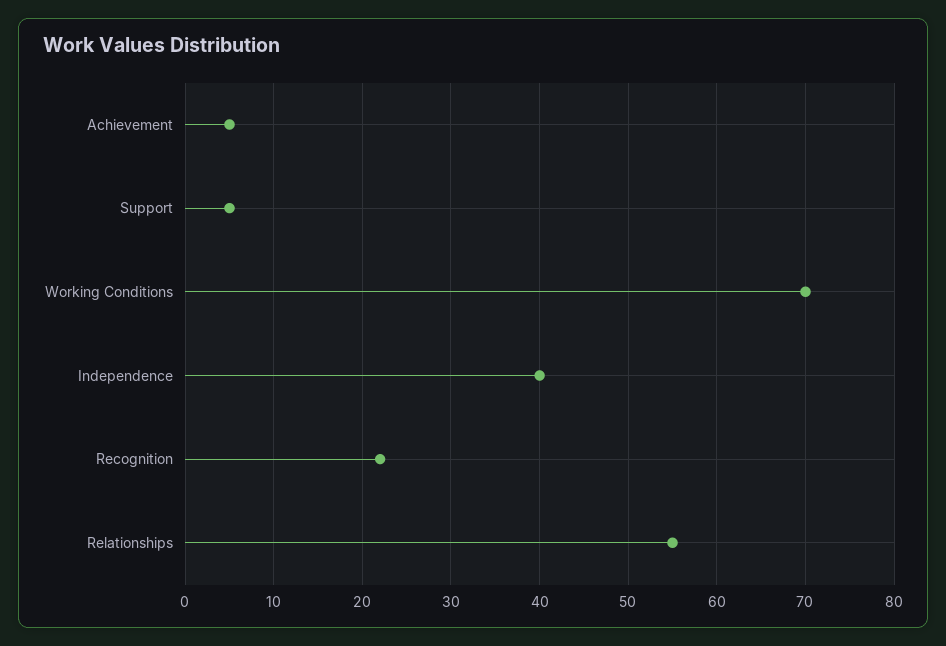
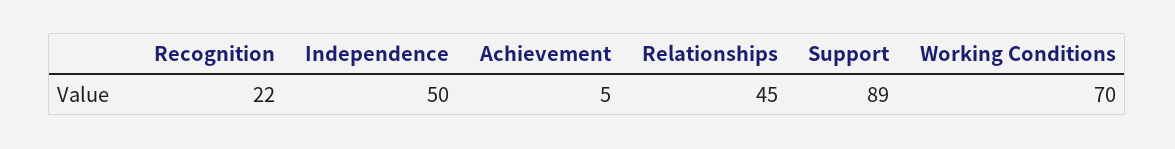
  {
    "Achievement": 5,
-   "Support": 5,
+   "Support": 89,
    "Working Conditions": 70,
-   "Independence": 40,
+   "Independence": 50,
    "Recognition": 22,
-   "Relationships": 55
+   "Relationships": 45
  }

